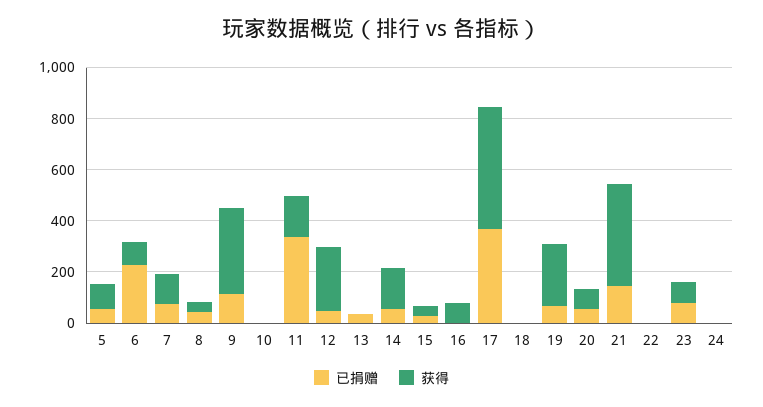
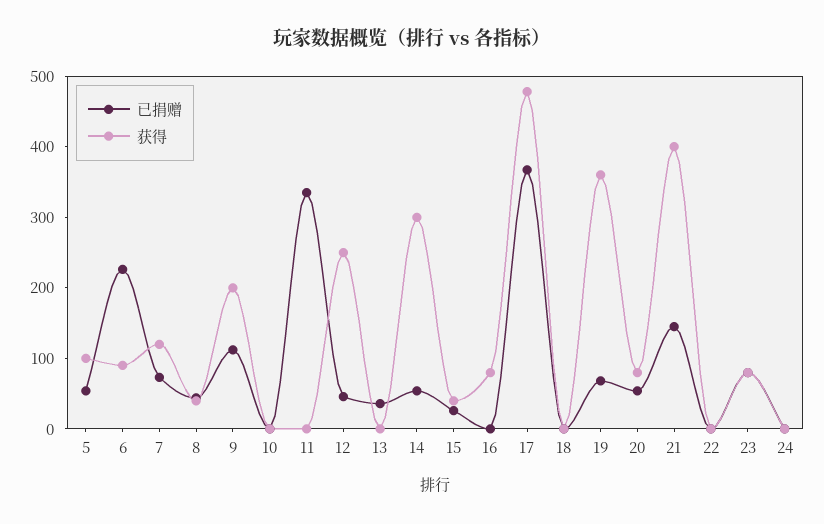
  {
    "已捐赠": {
      "5": 60,
      "6": 220,
      "7": 80,
      "8": 40,
      "9": 120,
      "10": 0,
      "11": 340,
      "12": 40,
      "13": 40,
      "14": 60,
      "15": 20,
      "16": 0,
      "17": 360,
      "18": 0,
      "19": 60,
      "20": 60,
      "21": 140,
      "22": 0,
      "23": 80,
      "24": 0
    },
    "获得": {
      "5": 100,
      "6": 100,
      "7": 120,
      "8": 40,
-     "9": 350,
+     "9": 200,
      "10": 0,
-     "11": 150,
+     "11": 0,
      "12": 260,
      "13": 0,
-     "14": 150,
+     "14": 300,
      "15": 40,
      "16": 80,
      "17": 480,
      "18": 0,
-     "19": 250,
+     "19": 360,
      "20": 80,
      "21": 400,
      "22": 0,
      "23": 80,
      "24": 0
    }
  }

